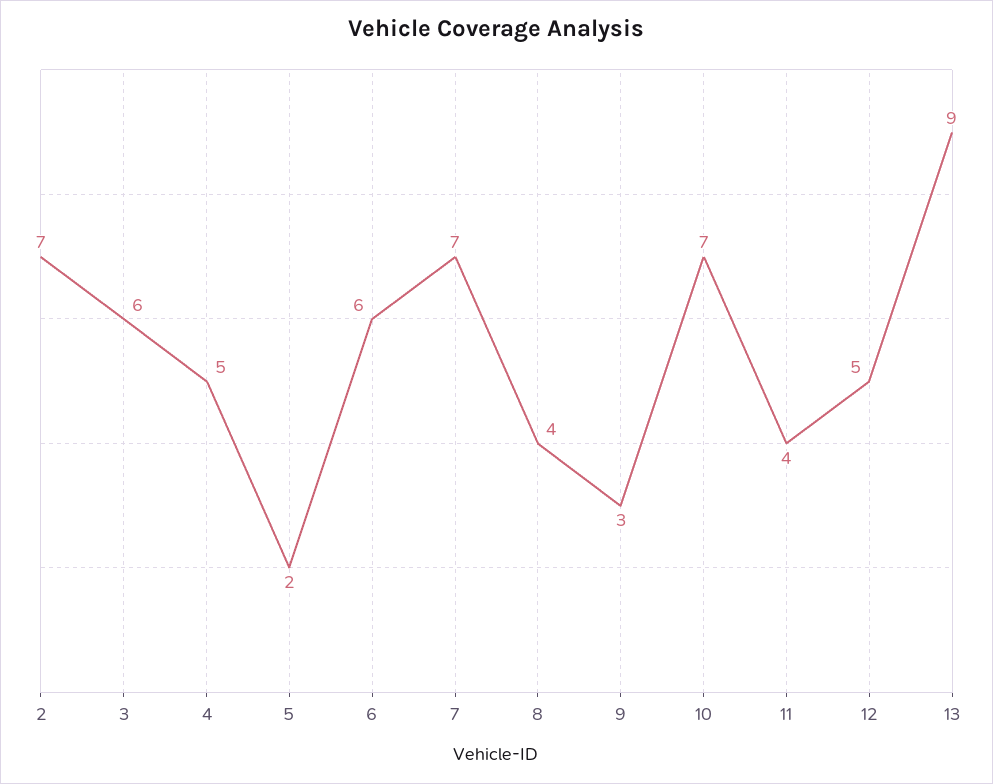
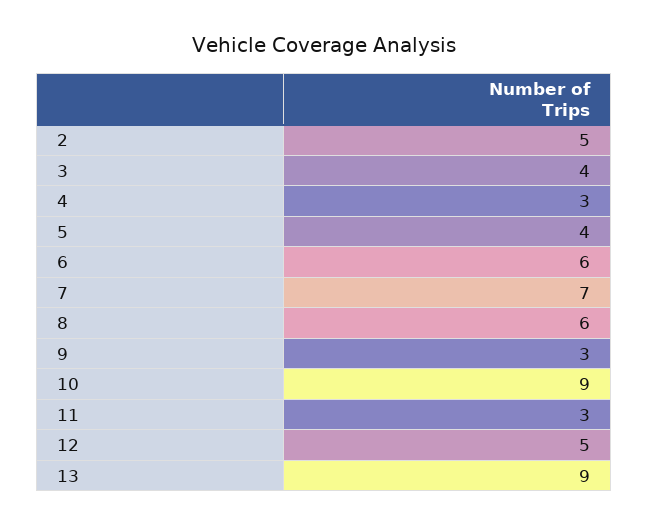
  {
-   "2": 7,
+   "2": 5,
-   "3": 6,
+   "3": 4,
-   "4": 5,
+   "4": 3,
-   "5": 2,
+   "5": 4,
    "6": 6,
    "7": 7,
-   "8": 4,
+   "8": 6,
    "9": 3,
-   "10": 7,
+   "10": 9,
-   "11": 4,
+   "11": 3,
    "12": 5,
    "13": 9
  }

